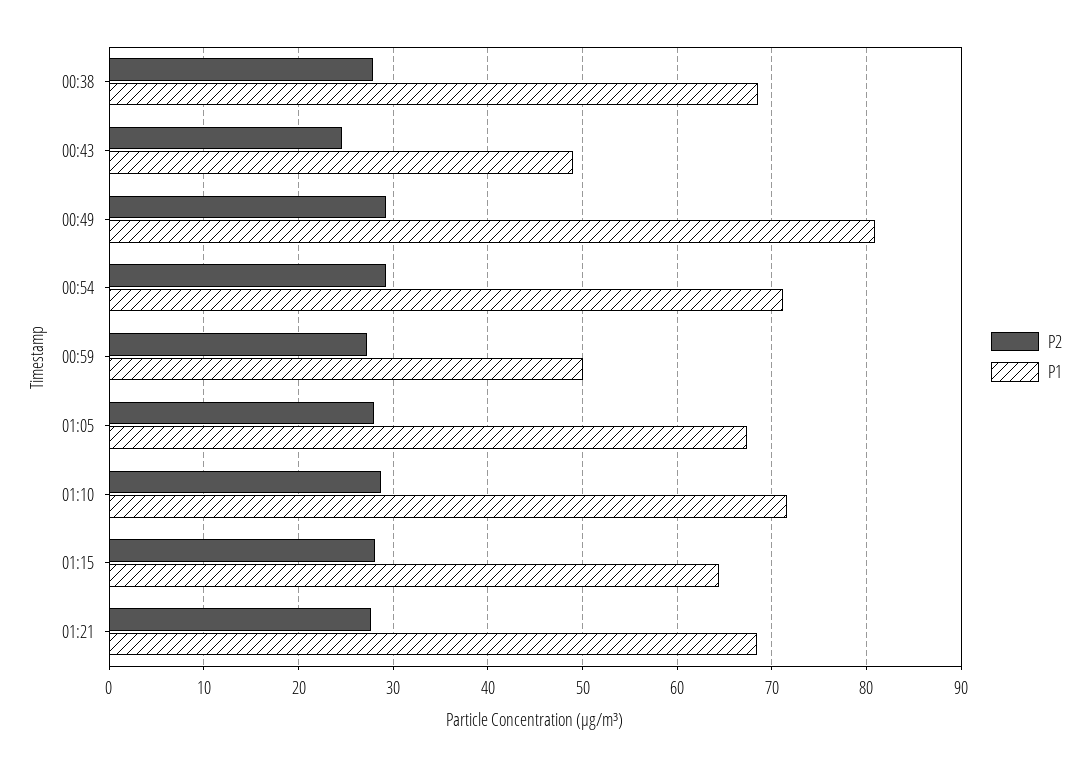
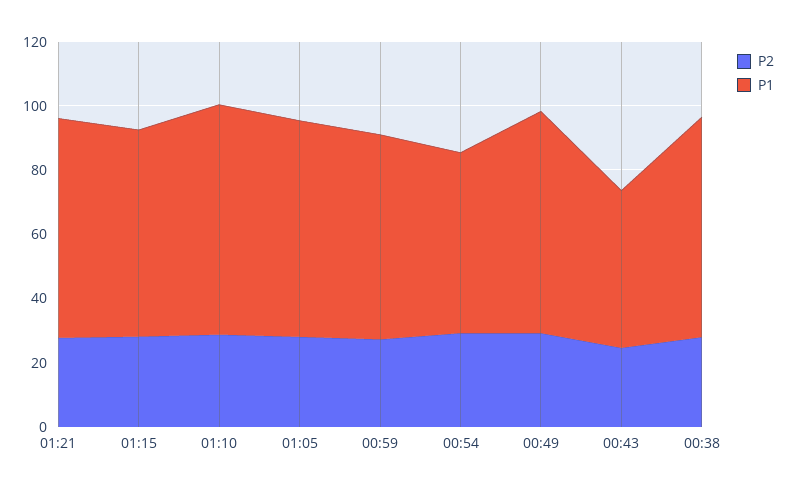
  {
    "P2": {
      "00:38": 28,
      "00:43": 25,
      "00:49": 29,
      "00:54": 29,
      "00:59": 27,
      "01:05": 28,
      "01:10": 29,
      "01:15": 28,
      "01:21": 28
    },
    "P1": {
      "00:38": 69,
      "00:43": 49,
-     "00:49": 81,
+     "00:49": 70,
-     "00:54": 71,
+     "00:54": 55,
-     "00:59": 50,
+     "00:59": 65,
      "01:05": 67,
      "01:10": 72,
      "01:15": 64,
      "01:21": 68
    }
  }

